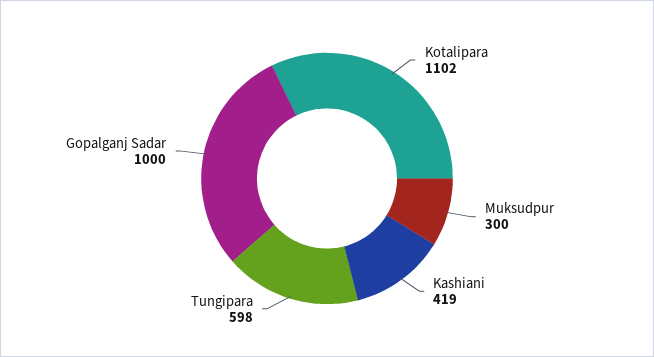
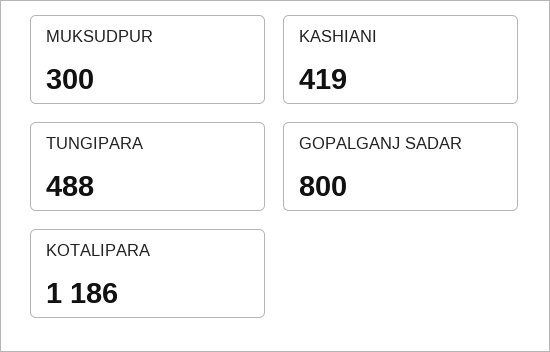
  {
-   "Kotalipara": 1102,
+   "Kotalipara": 1186,
    "Muksudpur": 300,
    "Kashiani": 419,
-   "Tungipara": 598,
+   "Tungipara": 488,
-   "Gopalganj Sadar": 1000
+   "Gopalganj Sadar": 800
  }

